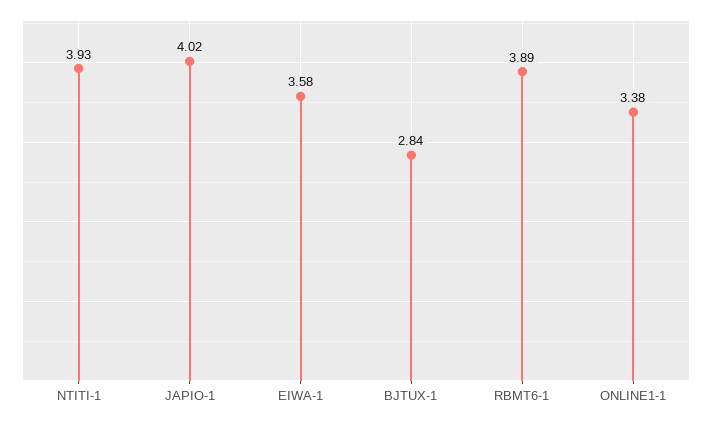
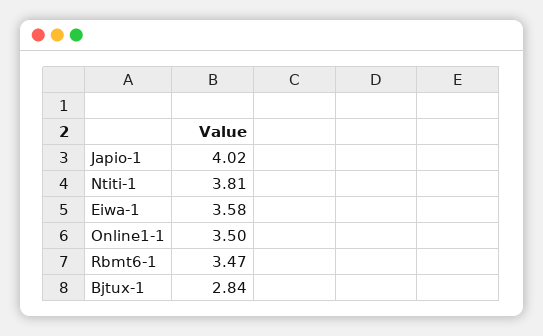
  {
-   "NTITI-1": 3.93,
+   "NTITI-1": 3.81,
    "JAPIO-1": 4.02,
    "EIWA-1": 3.58,
    "BJTUX-1": 2.84,
-   "RBMT6-1": 3.89,
+   "RBMT6-1": 3.47,
-   "ONLINE1-1": 3.38
+   "ONLINE1-1": 3.5
  }

